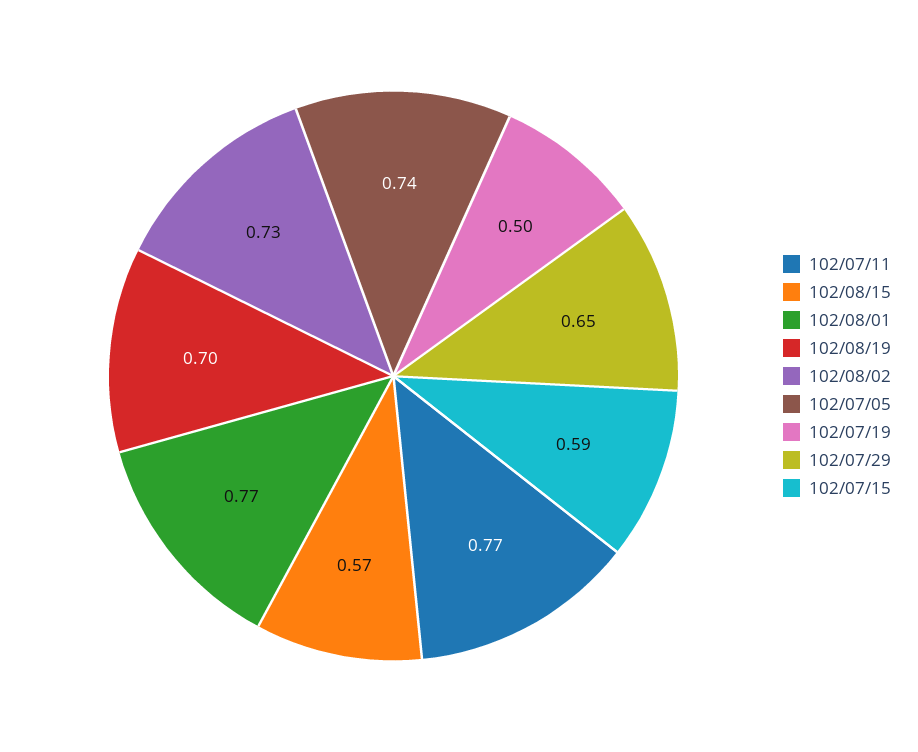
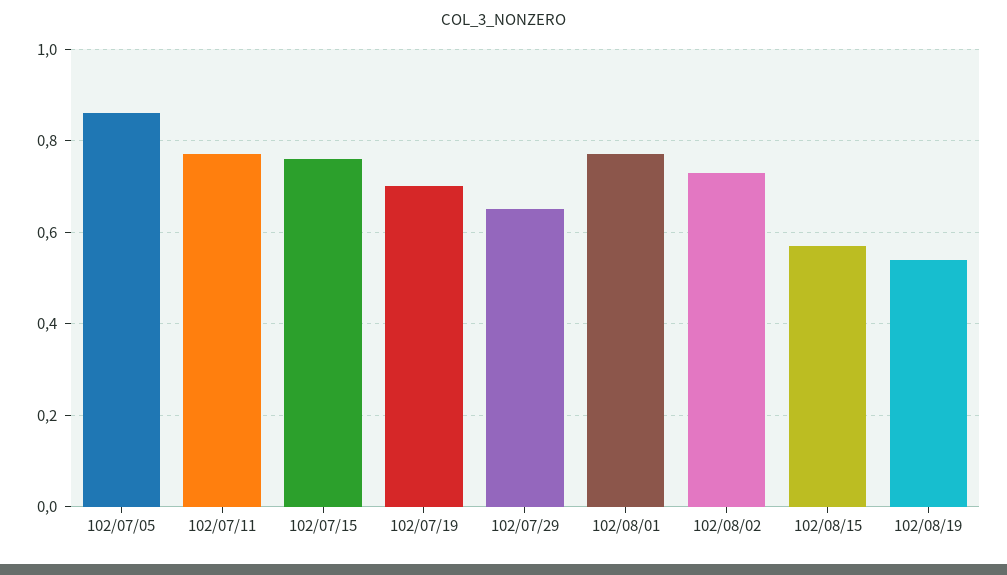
  {
    "102/07/11": 0.77,
    "102/08/15": 0.57,
    "102/08/01": 0.77,
-   "102/08/19": 0.7,
+   "102/08/19": 0.55,
    "102/08/02": 0.73,
-   "102/07/05": 0.74,
+   "102/07/05": 0.85,
-   "102/07/19": 0.5,
+   "102/07/19": 0.7,
    "102/07/29": 0.65,
-   "102/07/15": 0.59
+   "102/07/15": 0.75
  }

